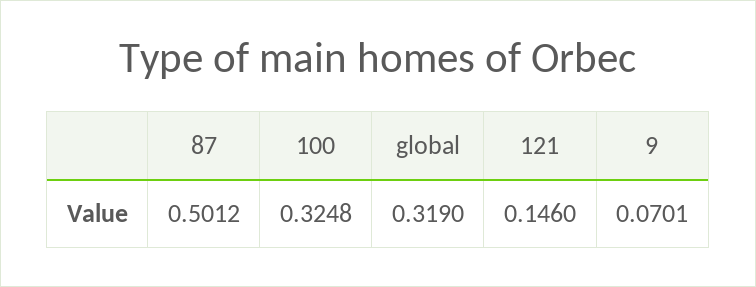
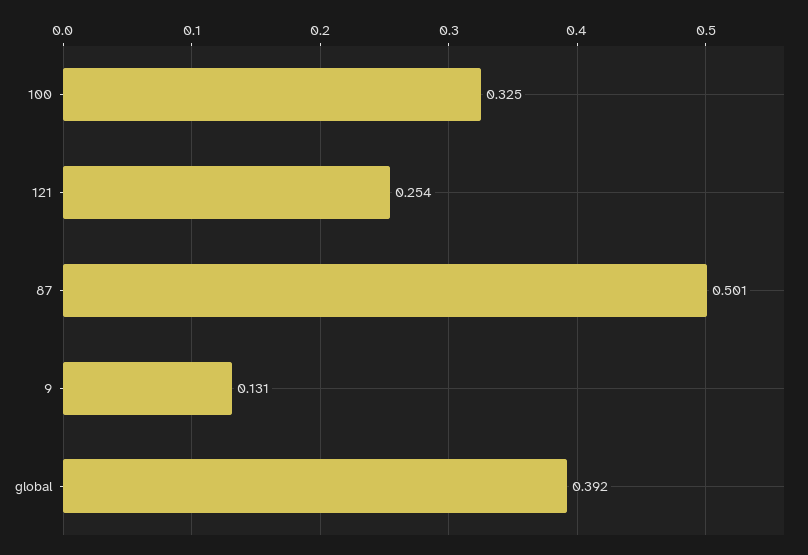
  {
    "87": 0.5012,
    "100": 0.3248,
-   "global": 0.319,
+   "global": 0.392,
-   "121": 0.146,
+   "121": 0.254,
-   "9": 0.0701
+   "9": 0.131
  }

